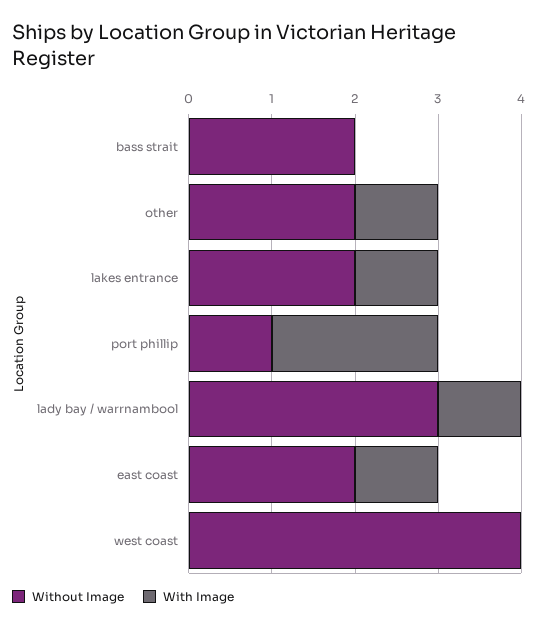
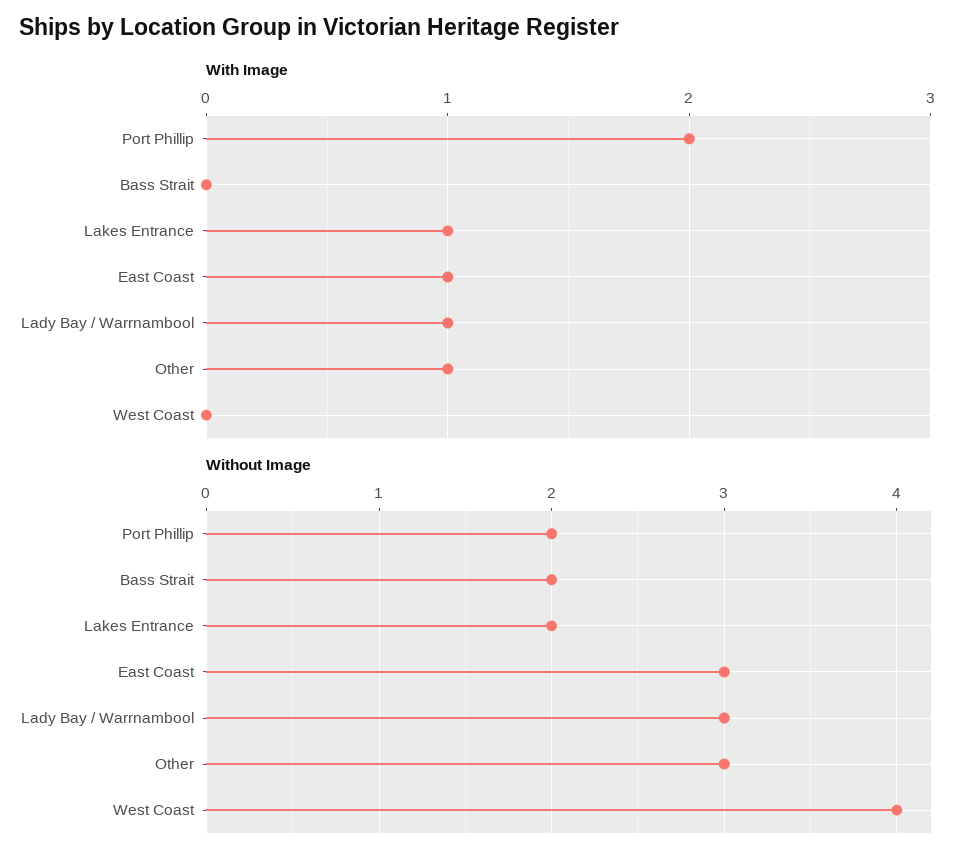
  {
    "Without Image": {
      "bass strait": 2,
-     "other": 2,
+     "other": 3,
      "lakes entrance": 2,
-     "port phillip": 1,
+     "port phillip": 2,
      "lady bay / warrnambool": 3,
-     "east coast": 2,
+     "east coast": 3,
      "west coast": 4
    },
    "With Image": {
      "bass strait": 0,
      "other": 1,
      "lakes entrance": 1,
      "port phillip": 2,
      "lady bay / warrnambool": 1,
      "east coast": 1,
      "west coast": 0
    }
  }

